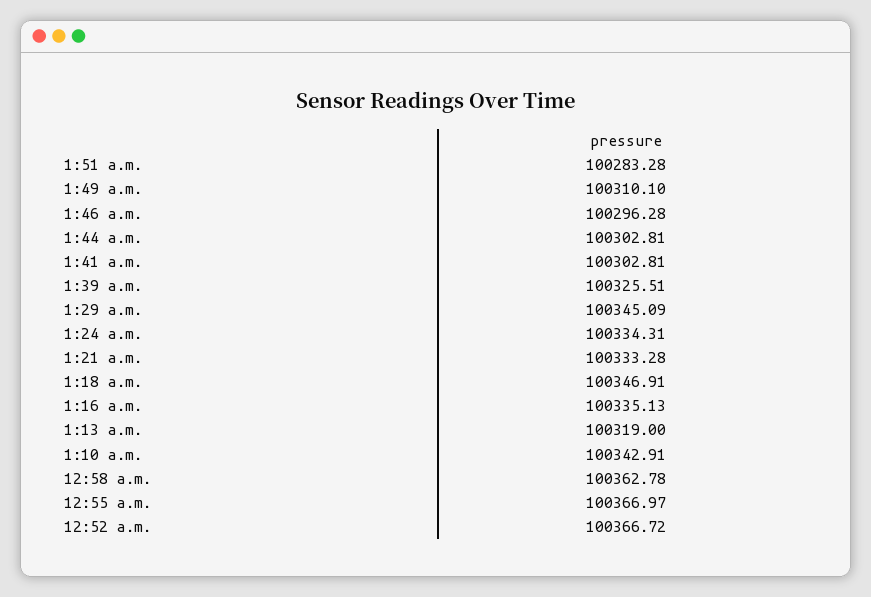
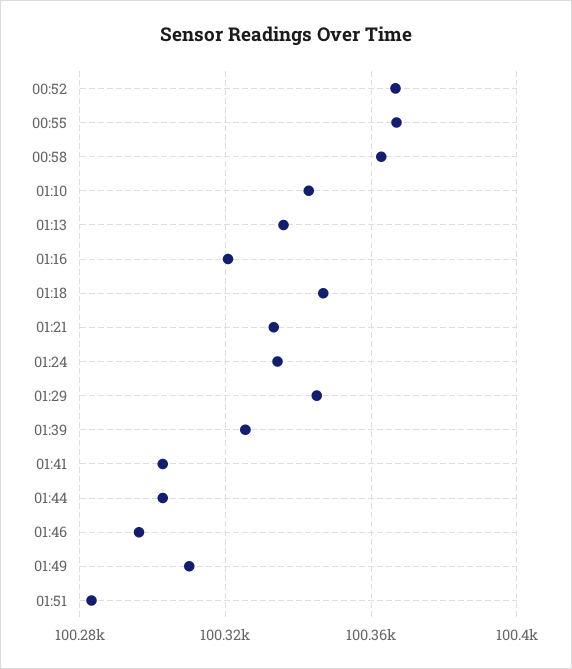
  {
    "1:51 a.m.": 100283.28,
    "1:49 a.m.": 100310.1,
    "1:46 a.m.": 100296.28,
    "1:44 a.m.": 100302.81,
    "1:41 a.m.": 100302.81,
    "1:39 a.m.": 100325.51,
    "1:29 a.m.": 100345.09,
    "1:24 a.m.": 100334.31,
    "1:21 a.m.": 100333.28,
    "1:18 a.m.": 100346.91,
-   "1:16 a.m.": 100335.13,
+   "1:16 a.m.": 100320,
-   "1:13 a.m.": 100319,
+   "1:13 a.m.": 100335,
    "1:10 a.m.": 100342.91,
    "12:58 a.m.": 100362.78,
    "12:55 a.m.": 100366.97,
    "12:52 a.m.": 100366.72
  }

